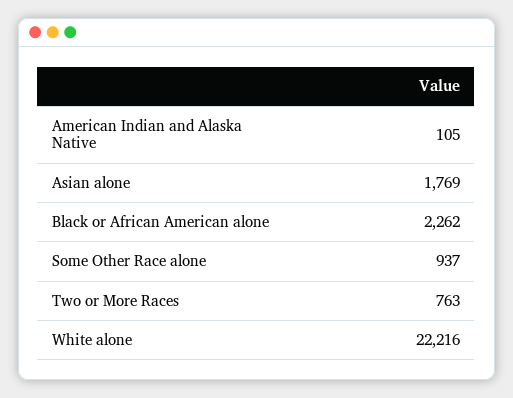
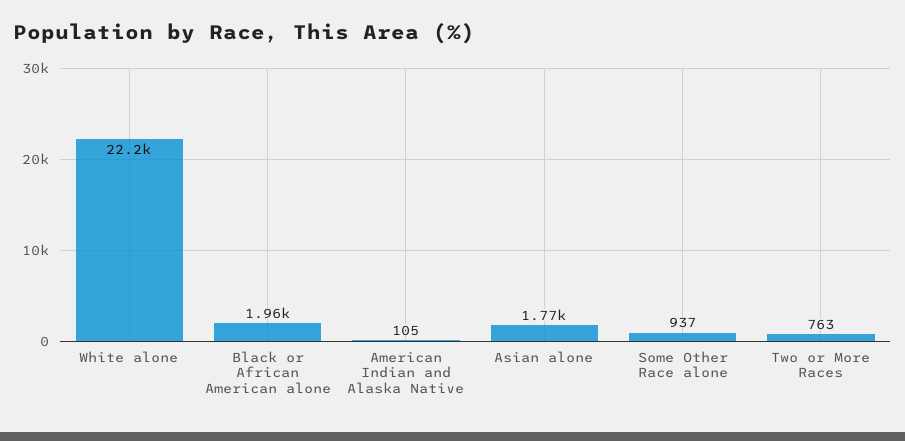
  {
    "American Indian and Alaska Native": 105,
    "Asian alone": 1769,
-   "Black or African American alone": 2262,
+   "Black or African American alone": 1960,
    "Some Other Race alone": 937,
    "Two or More Races": 763,
    "White alone": 22216
  }

